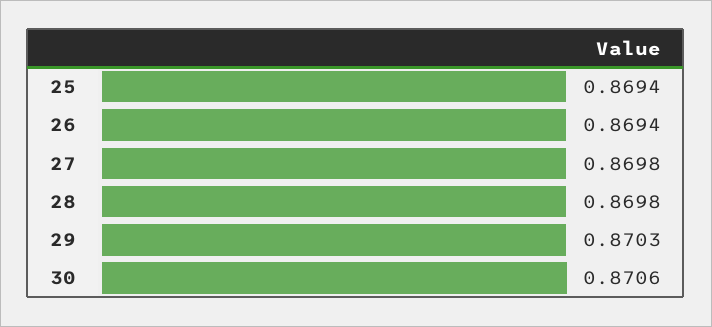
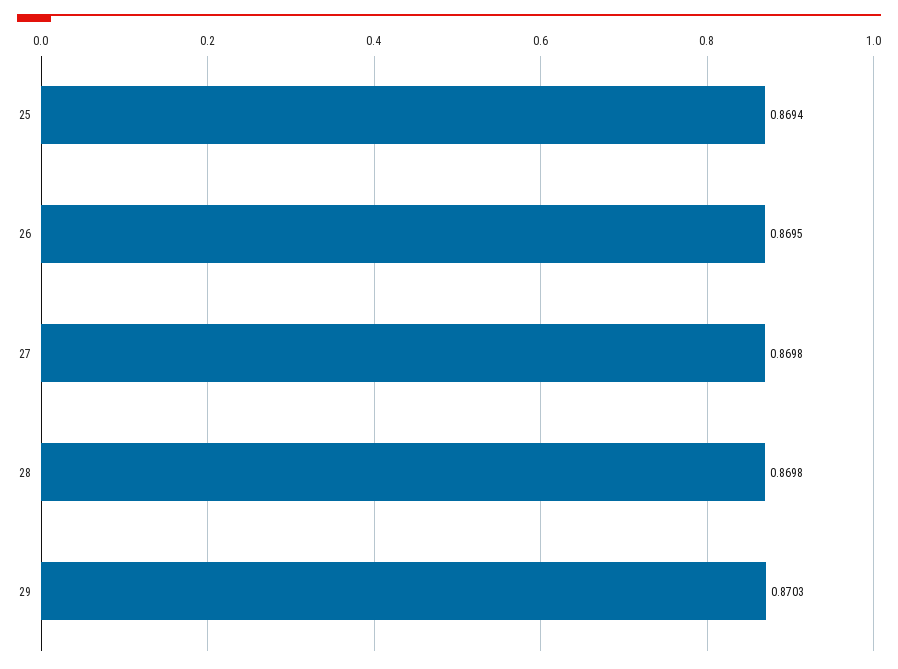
  {
    "25": 0.8694,
-   "26": 0.8694,
+   "26": 0.8695,
    "27": 0.8698,
    "28": 0.8698,
-   "29": 0.8703,
+   "29": 0.8703
-   "30": 0.8706
  }

